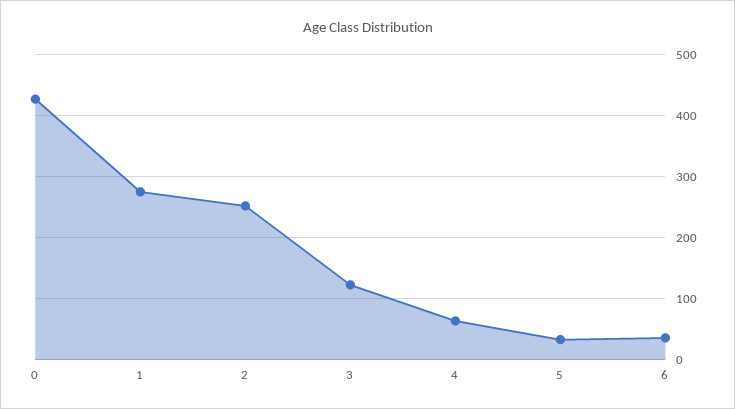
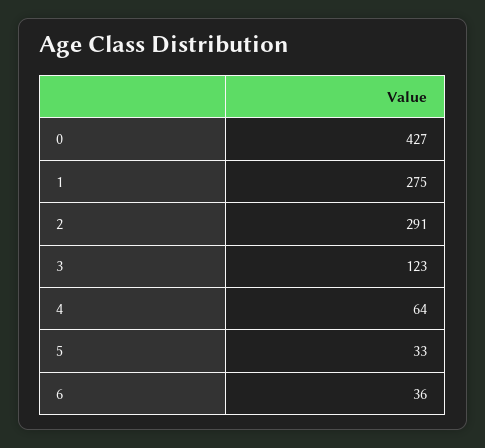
  {
    "0": 427,
    "1": 275,
-   "2": 250,
+   "2": 291,
    "3": 123,
    "4": 64,
    "5": 33,
    "6": 36
  }

